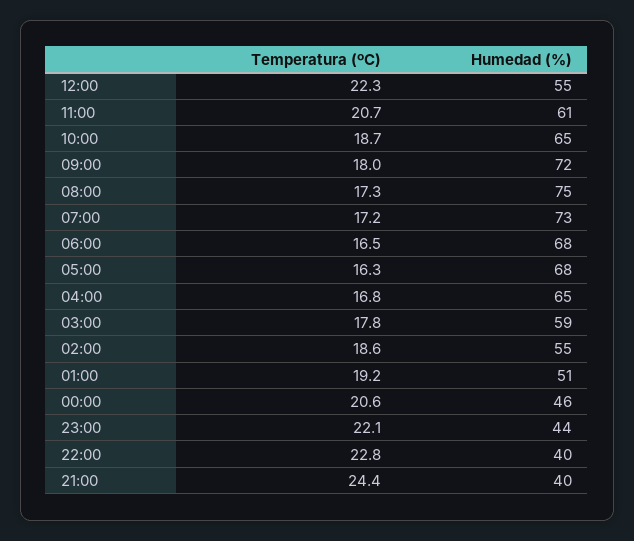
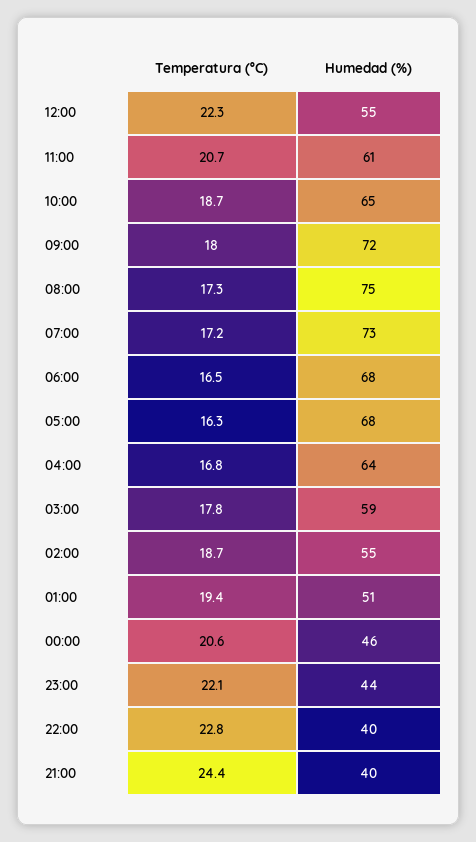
  {
    "Temperatura (ºC)": {
      "12:00": 22.3,
      "11:00": 20.7,
      "10:00": 18.7,
      "09:00": 18,
      "08:00": 17.3,
      "07:00": 17.2,
      "06:00": 16.5,
      "05:00": 16.3,
      "04:00": 16.8,
      "03:00": 17.8,
-     "02:00": 18.6,
+     "02:00": 18.7,
-     "01:00": 19.2,
+     "01:00": 19.4,
      "00:00": 20.6,
      "23:00": 22.1,
      "22:00": 22.8,
      "21:00": 24.4
    },
    "Humedad (%)": {
      "12:00": 55,
      "11:00": 61,
      "10:00": 65,
      "09:00": 72,
      "08:00": 75,
      "07:00": 73,
      "06:00": 68,
      "05:00": 68,
-     "04:00": 65,
+     "04:00": 64,
      "03:00": 59,
      "02:00": 55,
      "01:00": 51,
      "00:00": 46,
      "23:00": 44,
      "22:00": 40,
      "21:00": 40
    }
  }

